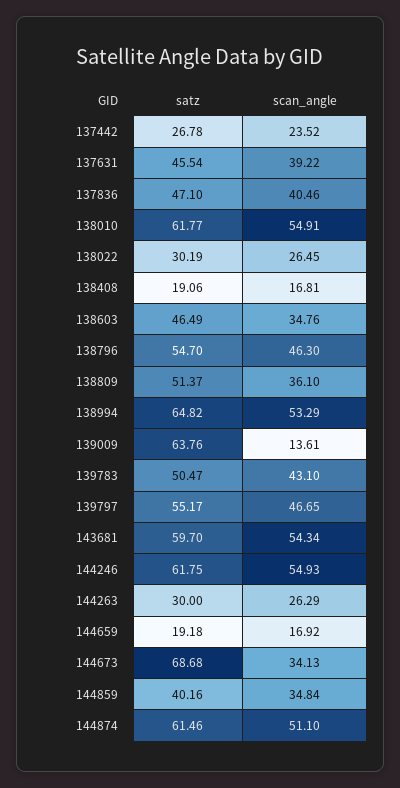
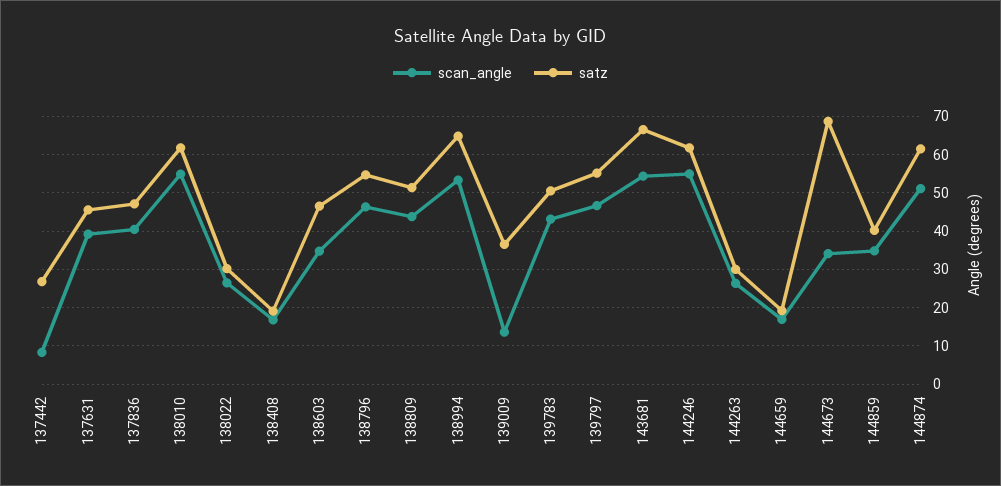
  {
    "satz": {
      "137442": 26.78,
      "137631": 45.54,
      "137836": 47.1,
      "138010": 61.77,
      "138022": 30.19,
      "138408": 19.06,
      "138603": 46.49,
      "138796": 54.7,
      "138809": 51.37,
      "138994": 64.82,
-     "139009": 63.76,
+     "139009": 36,
      "139783": 50.47,
      "139797": 55.17,
-     "143681": 59.7,
+     "143681": 66,
      "144246": 61.75,
      "144263": 30,
      "144659": 19.18,
      "144673": 68.68,
      "144859": 40.16,
      "144874": 61.46
    },
    "scan_angle": {
-     "137442": 23.52,
+     "137442": 8,
      "137631": 39.22,
      "137836": 40.46,
      "138010": 54.91,
      "138022": 26.45,
      "138408": 16.81,
      "138603": 34.76,
      "138796": 46.3,
-     "138809": 36.1,
+     "138809": 44,
      "138994": 53.29,
      "139009": 13.61,
      "139783": 43.1,
      "139797": 46.65,
      "143681": 54.34,
      "144246": 54.93,
      "144263": 26.29,
      "144659": 16.92,
      "144673": 34.13,
      "144859": 34.84,
      "144874": 51.1
    }
  }

